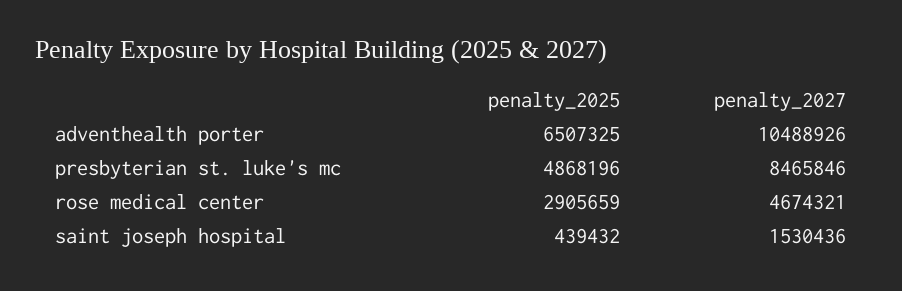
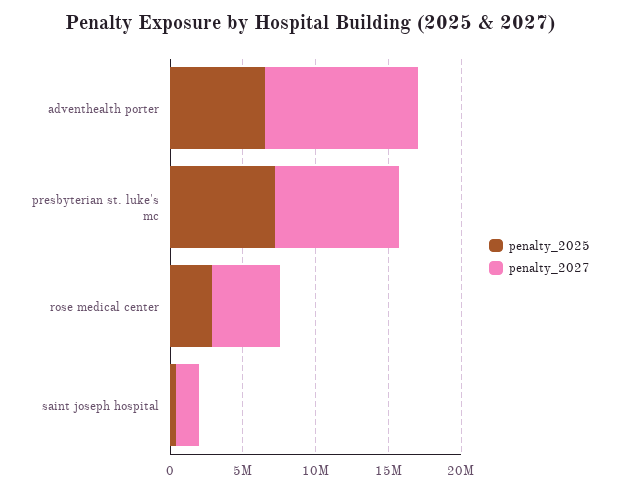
  {
    "penalty_2025": {
      "adventhealth porter": 6507325,
-     "presbyterian st. luke's mc": 4868196,
+     "presbyterian st. luke's mc": 7000000,
      "rose medical center": 2905659,
      "saint joseph hospital": 439432
    },
    "penalty_2027": {
      "adventhealth porter": 10488926,
      "presbyterian st. luke's mc": 8465846,
      "rose medical center": 4674321,
      "saint joseph hospital": 1530436
    }
  }

